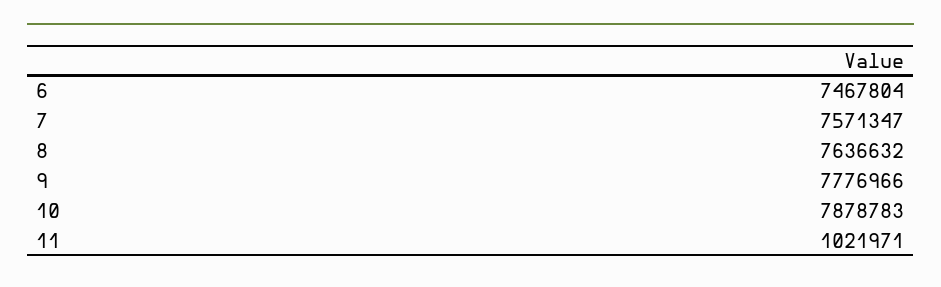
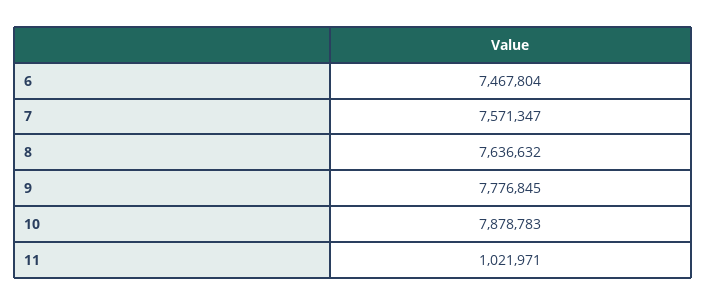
  {
    "6": 7467804,
    "7": 7571347,
    "8": 7636632,
-   "9": 7776966,
+   "9": 7776845,
    "10": 7878783,
    "11": 1021971
  }

